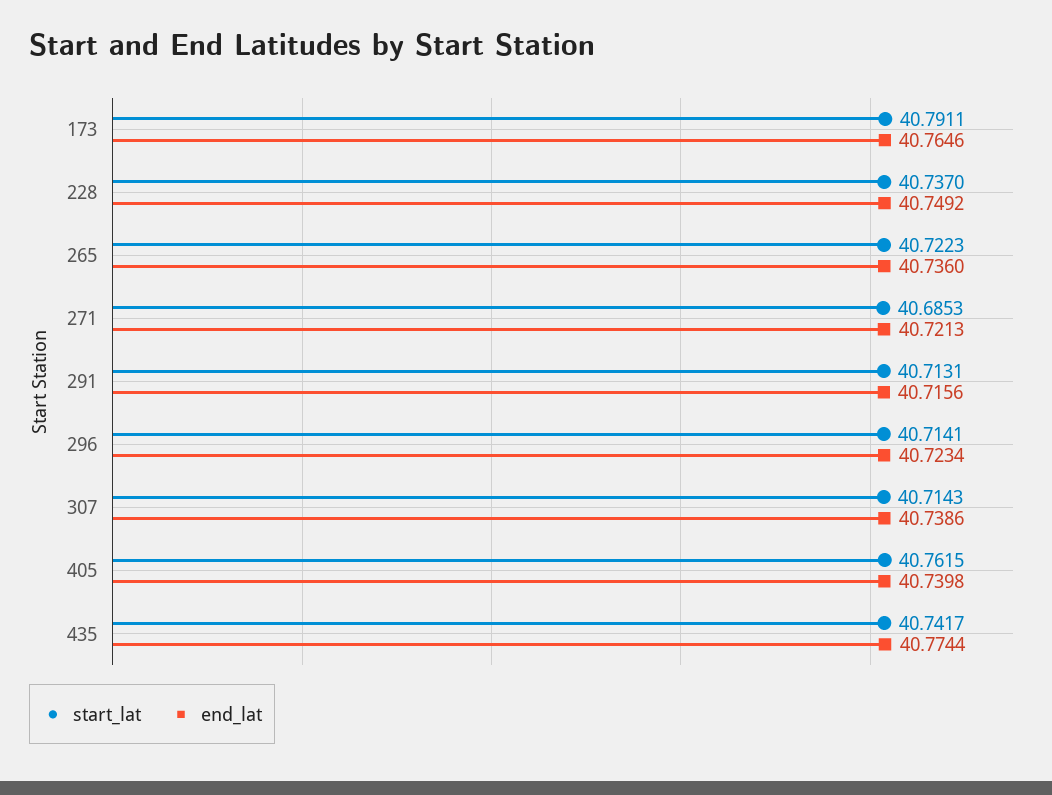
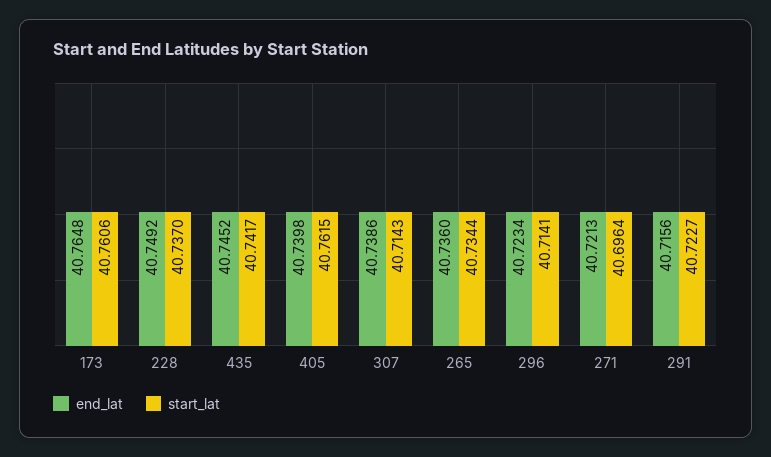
  {
    "start_lat": {
-     "173": 40.7911,
+     "173": 40.7606,
      "228": 40.737,
-     "265": 40.7223,
+     "265": 40.7344,
-     "271": 40.6853,
+     "271": 40.6964,
-     "291": 40.7131,
+     "291": 40.7227,
      "296": 40.7141,
      "307": 40.7143,
      "405": 40.7615,
      "435": 40.7417
    },
    "end_lat": {
-     "173": 40.7646,
+     "173": 40.7648,
      "228": 40.7492,
      "265": 40.736,
      "271": 40.7213,
      "291": 40.7156,
      "296": 40.7234,
      "307": 40.7386,
      "405": 40.7398,
-     "435": 40.7744
+     "435": 40.7452
    }
  }

